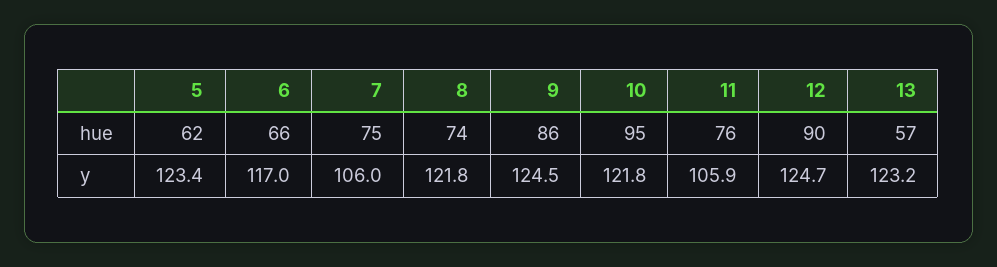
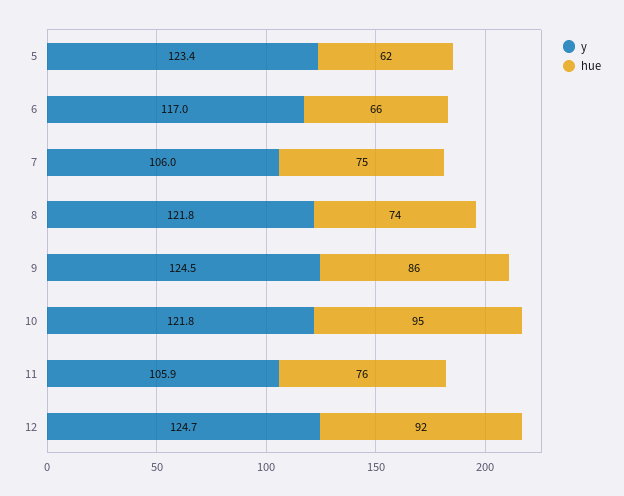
  {
    "hue": {
      "5": 62,
      "6": 66,
      "7": 75,
      "8": 74,
      "9": 86,
      "10": 95,
      "11": 76,
-     "12": 90,
+     "12": 92
-     "13": 57
    },
    "y": {
      "5": 123.4,
      "6": 117,
      "7": 106,
      "8": 121.8,
      "9": 124.5,
      "10": 121.8,
      "11": 105.9,
-     "12": 124.7,
+     "12": 124.7
-     "13": 123.2
    }
  }

